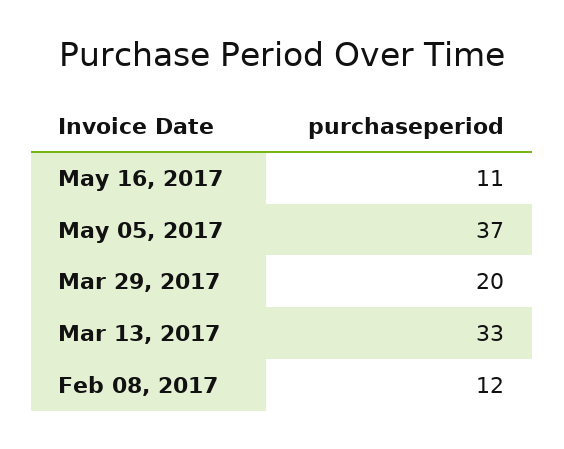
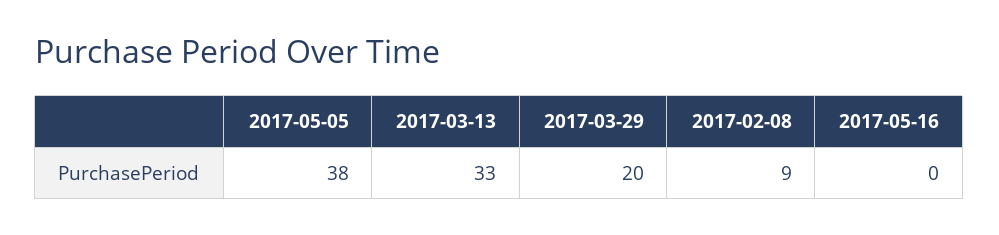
  {
-   "May 16, 2017": 11,
+   "May 16, 2017": 0,
-   "May 05, 2017": 37,
+   "May 05, 2017": 38,
    "Mar 29, 2017": 20,
    "Mar 13, 2017": 33,
-   "Feb 08, 2017": 12
+   "Feb 08, 2017": 9
  }

